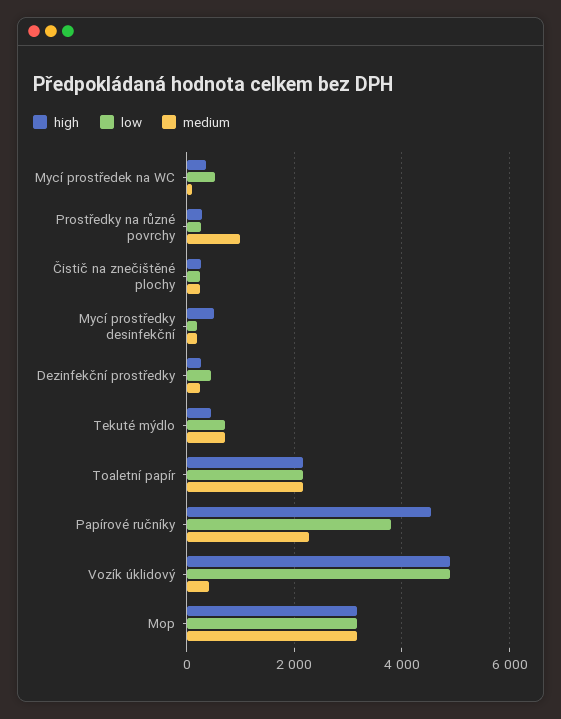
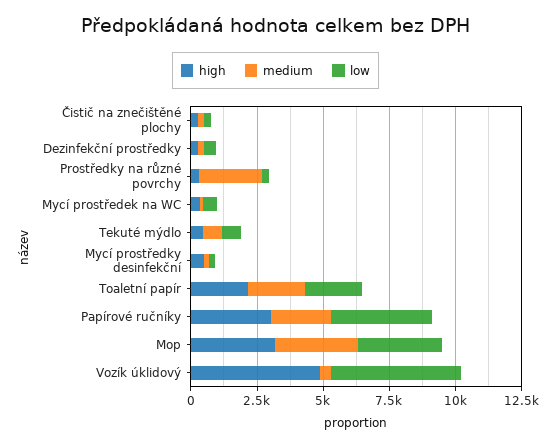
  {
    "high": {
      "Mycí prostředek na WC": 400,
      "Prostředky na různé povrchy": 200,
      "Čistič na znečištěné plochy": 200,
      "Mycí prostředky desinfekční": 600,
      "Dezinfekční prostředky": 200,
      "Tekuté mýdlo": 400,
      "Toaletní papír": 2200,
-     "Papírové ručníky": 4600,
+     "Papírové ručníky": 3000,
      "Vozík úklidový": 4800,
      "Mop": 3200
    },
    "low": {
      "Mycí prostředek na WC": 600,
      "Prostředky na různé povrchy": 200,
      "Čistič na znečištěné plochy": 200,
      "Mycí prostředky desinfekční": 200,
      "Dezinfekční prostředky": 400,
      "Tekuté mýdlo": 800,
      "Toaletní papír": 2200,
      "Papírové ručníky": 3800,
      "Vozík úklidový": 4800,
      "Mop": 3200
    },
    "medium": {
      "Mycí prostředek na WC": 200,
-     "Prostředky na různé povrchy": 1000,
+     "Prostředky na různé povrchy": 2500,
      "Čistič na znečištěné plochy": 200,
      "Mycí prostředky desinfekční": 200,
      "Dezinfekční prostředky": 200,
      "Tekuté mýdlo": 800,
      "Toaletní papír": 2200,
      "Papírové ručníky": 2200,
      "Vozík úklidový": 400,
      "Mop": 3200
    }
  }

